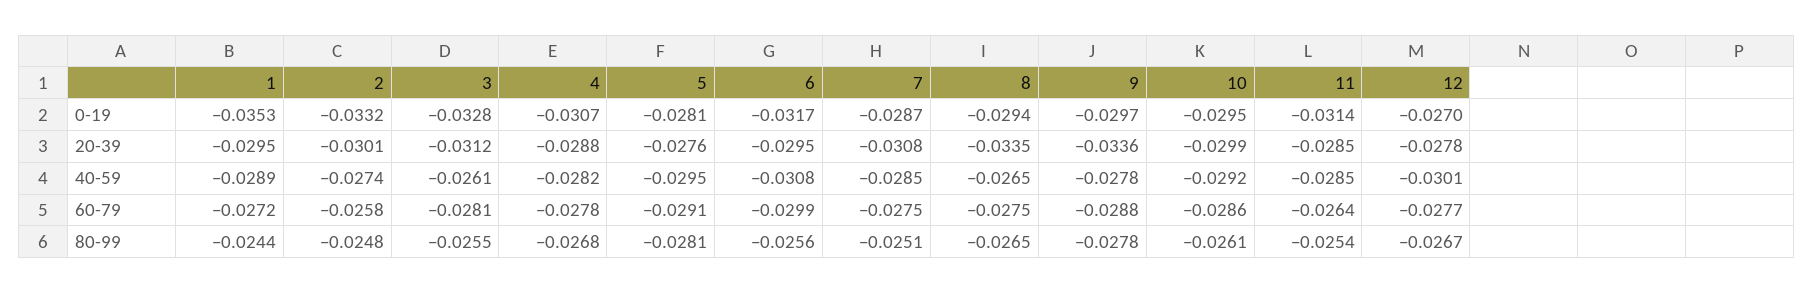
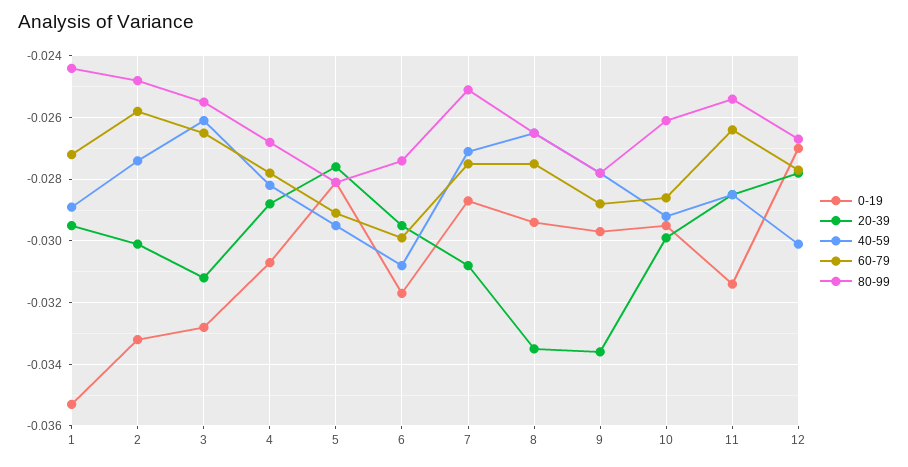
  {
    "0-19": {
      "1": -0.0353,
      "2": -0.0332,
      "3": -0.0328,
      "4": -0.0307,
      "5": -0.0281,
      "6": -0.0317,
      "7": -0.0287,
      "8": -0.0294,
      "9": -0.0297,
      "10": -0.0295,
      "11": -0.0314,
      "12": -0.027
    },
    "20-39": {
      "1": -0.0295,
      "2": -0.0301,
      "3": -0.0312,
      "4": -0.0288,
      "5": -0.0276,
      "6": -0.0295,
      "7": -0.0308,
      "8": -0.0335,
      "9": -0.0336,
      "10": -0.0299,
      "11": -0.0285,
      "12": -0.0278
    },
    "40-59": {
      "1": -0.0289,
      "2": -0.0274,
      "3": -0.0261,
      "4": -0.0282,
      "5": -0.0295,
      "6": -0.0308,
-     "7": -0.0285,
+     "7": -0.027,
      "8": -0.0265,
      "9": -0.0278,
      "10": -0.0292,
      "11": -0.0285,
      "12": -0.0301
    },
    "60-79": {
      "1": -0.0272,
      "2": -0.0258,
-     "3": -0.0281,
+     "3": -0.0265,
      "4": -0.0278,
      "5": -0.0291,
      "6": -0.0299,
      "7": -0.0275,
      "8": -0.0275,
      "9": -0.0288,
      "10": -0.0286,
      "11": -0.0264,
      "12": -0.0277
    },
    "80-99": {
      "1": -0.0244,
      "2": -0.0248,
      "3": -0.0255,
      "4": -0.0268,
      "5": -0.0281,
-     "6": -0.0256,
+     "6": -0.0275,
      "7": -0.0251,
      "8": -0.0265,
      "9": -0.0278,
      "10": -0.0261,
      "11": -0.0254,
      "12": -0.0267
    }
  }

